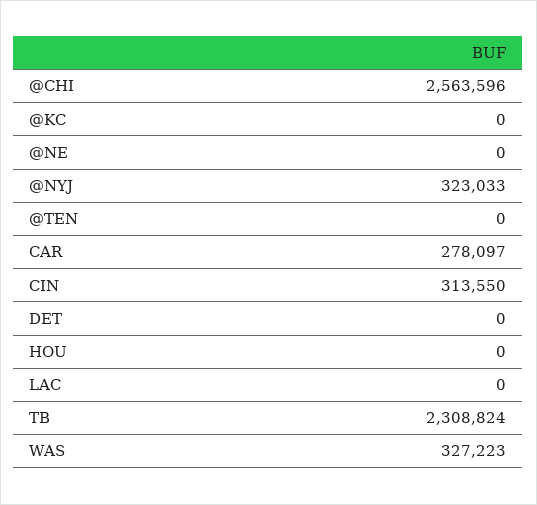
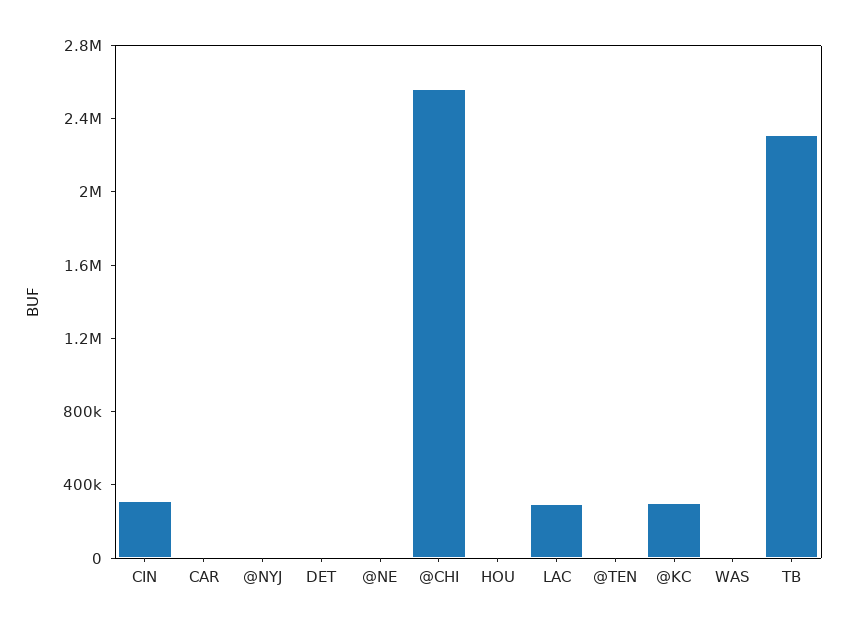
  {
    "@CHI": 2563596,
-   "@KC": 0,
+   "@KC": 300000,
    "@NE": 0,
-   "@NYJ": 323033,
+   "@NYJ": 0,
    "@TEN": 0,
-   "CAR": 278097,
+   "CAR": 0,
    "CIN": 313550,
    "DET": 0,
    "HOU": 0,
-   "LAC": 0,
+   "LAC": 300000,
    "TB": 2308824,
-   "WAS": 327223
+   "WAS": 0
  }

